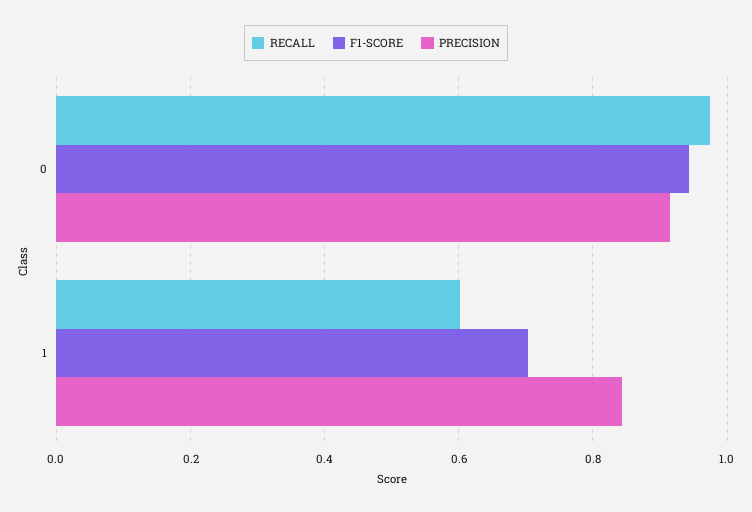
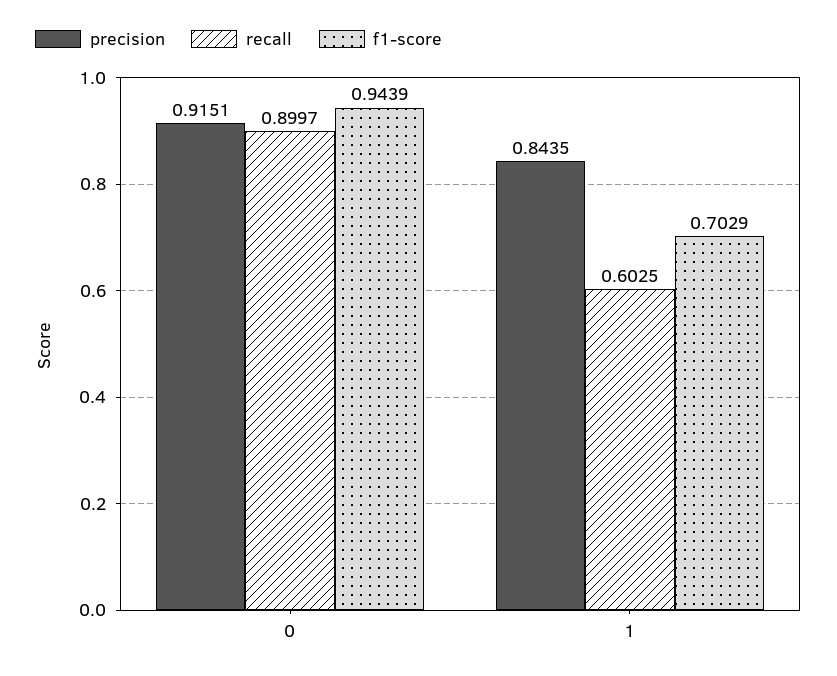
  {
    "RECALL": {
-     "0": 0.98,
+     "0": 0.8997,
      "1": 0.6025
    },
    "F1-SCORE": {
      "0": 0.9439,
      "1": 0.7029
    },
    "PRECISION": {
      "0": 0.9151,
      "1": 0.8435
    }
  }

